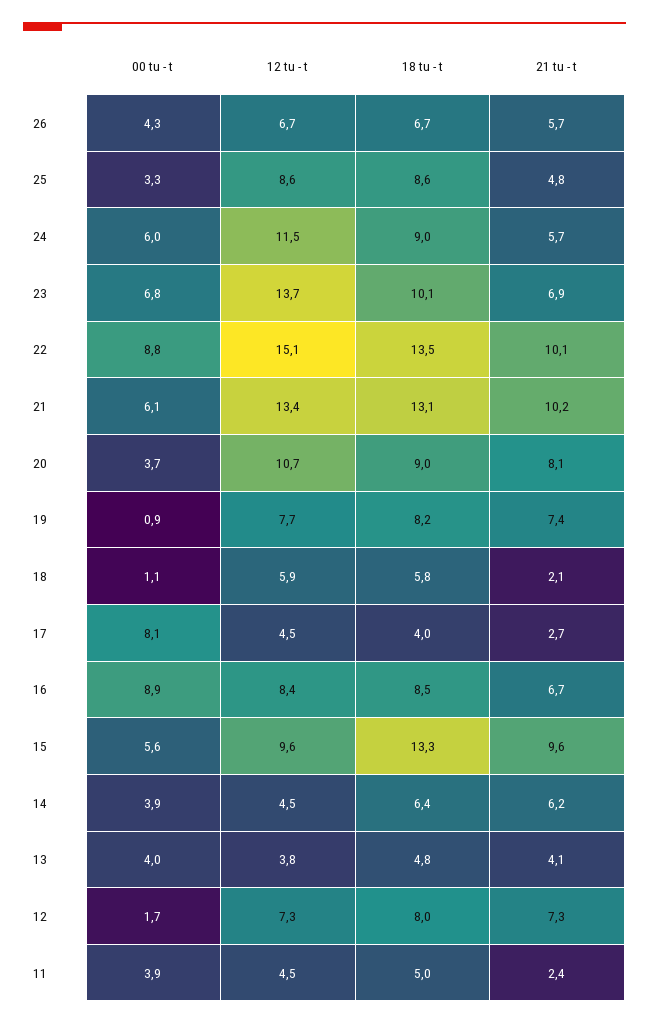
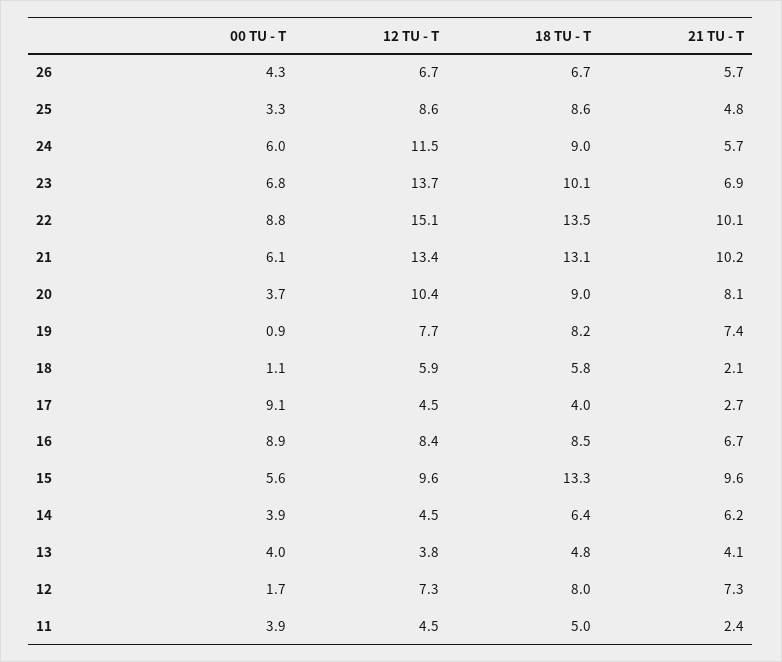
  {
    "00 tu - t": {
      "26": 4.3,
      "25": 3.3,
      "24": 6,
      "23": 6.8,
      "22": 8.8,
      "21": 6.1,
      "20": 3.7,
      "19": 0.9,
      "18": 1.1,
-     "17": 8.1,
+     "17": 9.1,
      "16": 8.9,
      "15": 5.6,
      "14": 3.9,
      "13": 4,
      "12": 1.7,
      "11": 3.9
    },
    "12 tu - t": {
      "26": 6.7,
      "25": 8.6,
      "24": 11.5,
      "23": 13.7,
      "22": 15.1,
      "21": 13.4,
-     "20": 10.7,
+     "20": 10.4,
      "19": 7.7,
      "18": 5.9,
      "17": 4.5,
      "16": 8.4,
      "15": 9.6,
      "14": 4.5,
      "13": 3.8,
      "12": 7.3,
      "11": 4.5
    },
    "18 tu - t": {
      "26": 6.7,
      "25": 8.6,
      "24": 9,
      "23": 10.1,
      "22": 13.5,
      "21": 13.1,
      "20": 9,
      "19": 8.2,
      "18": 5.8,
      "17": 4,
      "16": 8.5,
      "15": 13.3,
      "14": 6.4,
      "13": 4.8,
      "12": 8,
      "11": 5
    },
    "21 tu - t": {
      "26": 5.7,
      "25": 4.8,
      "24": 5.7,
      "23": 6.9,
      "22": 10.1,
      "21": 10.2,
      "20": 8.1,
      "19": 7.4,
      "18": 2.1,
      "17": 2.7,
      "16": 6.7,
      "15": 9.6,
      "14": 6.2,
      "13": 4.1,
      "12": 7.3,
      "11": 2.4
    }
  }

